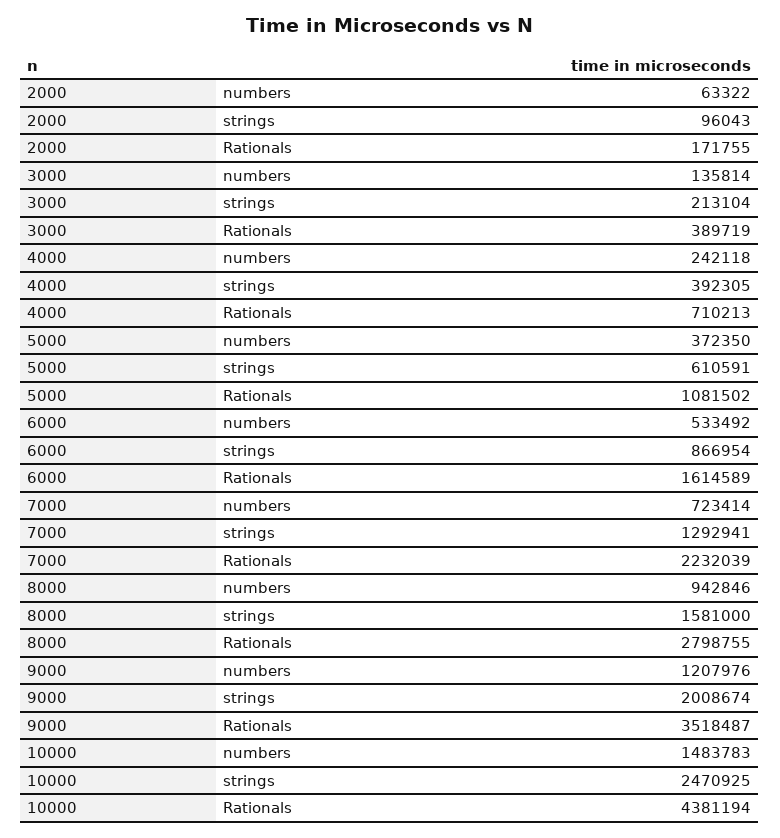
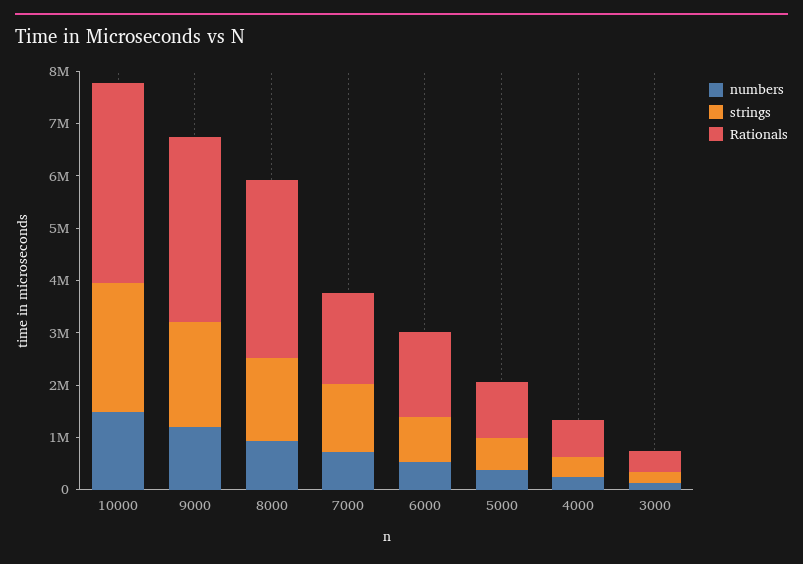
  {
    "numbers": {
-     "2000": 63322,
      "3000": 135814,
      "4000": 242118,
      "5000": 372350,
      "6000": 533492,
      "7000": 723414,
      "8000": 942846,
      "9000": 1207976,
      "10000": 1483783
    },
    "strings": {
-     "2000": 96043,
      "3000": 213104,
      "4000": 392305,
      "5000": 610591,
      "6000": 866954,
      "7000": 1292941,
      "8000": 1581000,
      "9000": 2008674,
      "10000": 2470925
    },
    "Rationals": {
-     "2000": 171755,
      "3000": 389719,
      "4000": 710213,
      "5000": 1081502,
      "6000": 1614589,
-     "7000": 2232039,
+     "7000": 1800000,
-     "8000": 2798755,
+     "8000": 3400000,
      "9000": 3518487,
-     "10000": 4381194
+     "10000": 3800000
    }
  }

